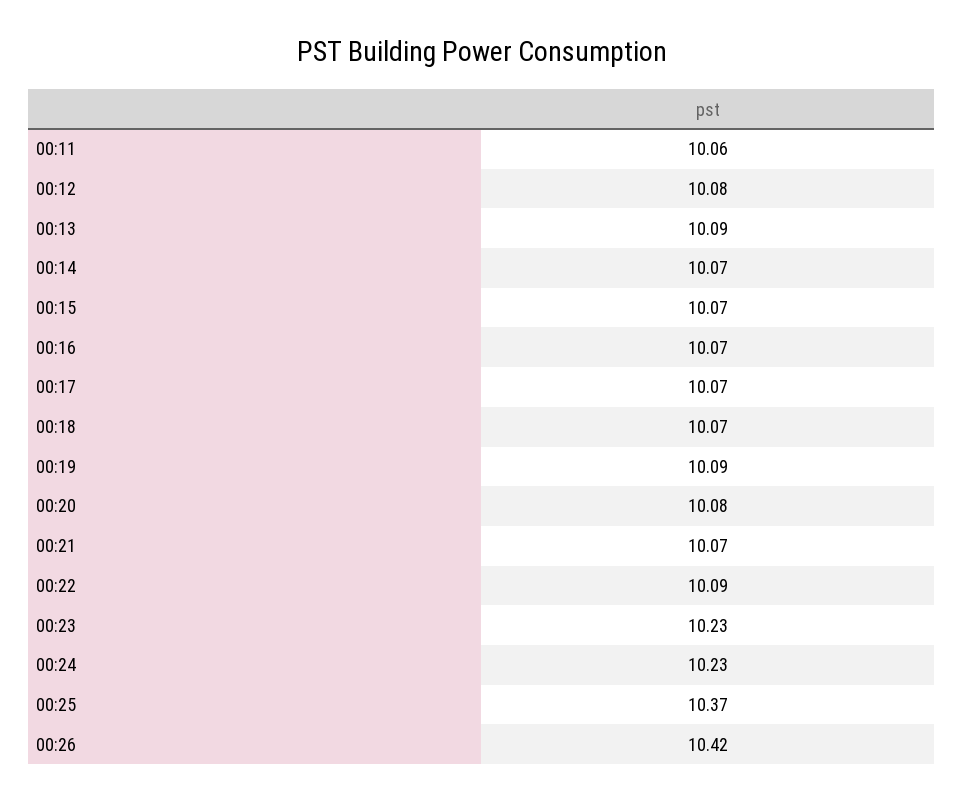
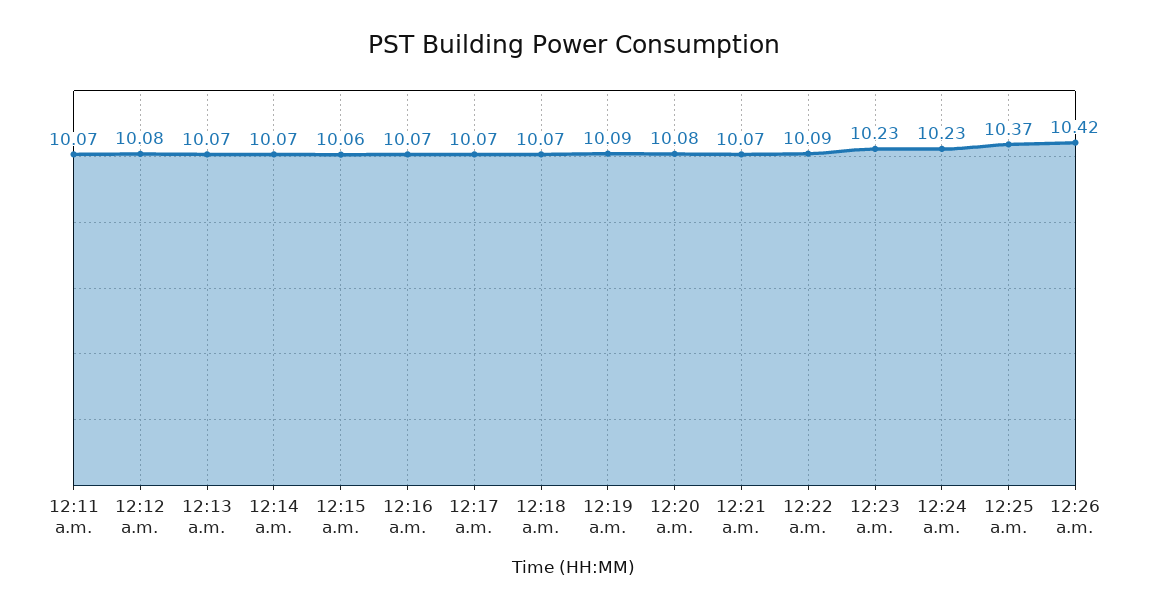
  {
-   "00:11": 10.06,
+   "00:11": 10.07,
    "00:12": 10.08,
-   "00:13": 10.09,
+   "00:13": 10.07,
    "00:14": 10.07,
-   "00:15": 10.07,
+   "00:15": 10.06,
    "00:16": 10.07,
    "00:17": 10.07,
    "00:18": 10.07,
    "00:19": 10.09,
    "00:20": 10.08,
    "00:21": 10.07,
    "00:22": 10.09,
    "00:23": 10.23,
    "00:24": 10.23,
    "00:25": 10.37,
    "00:26": 10.42
  }

